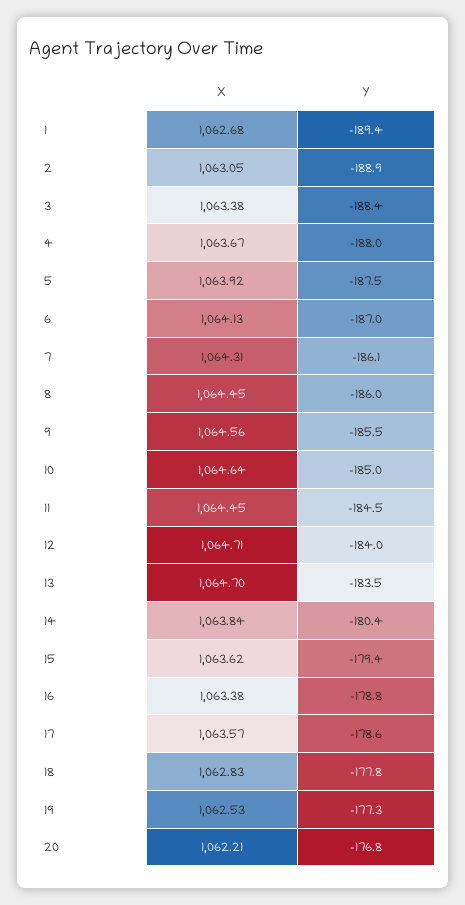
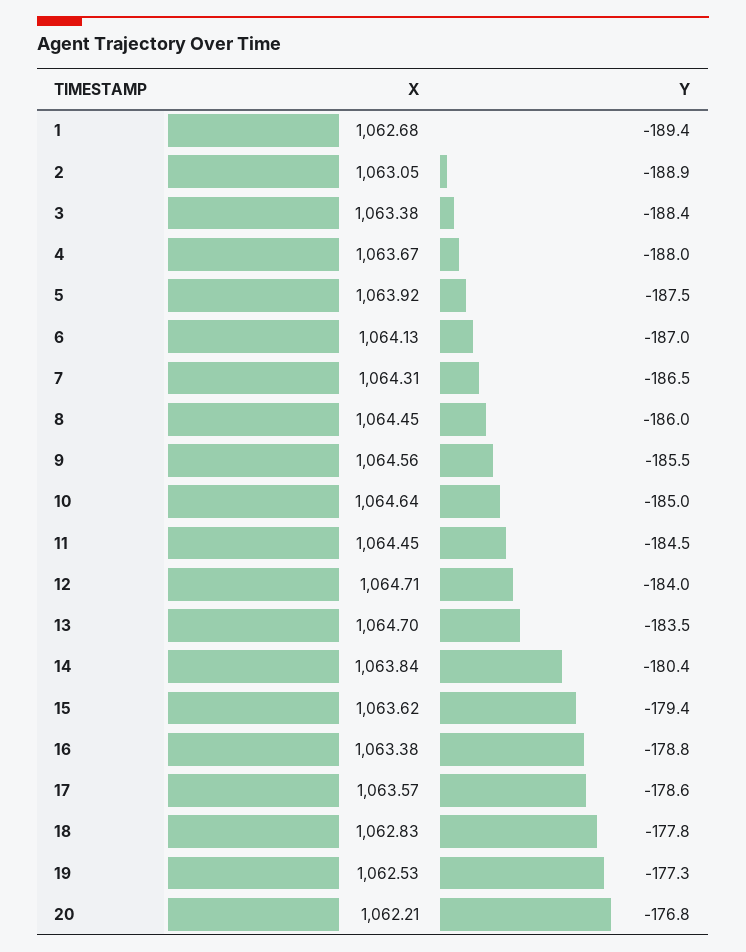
  {
    "X": {
      "1": 1062.68,
      "2": 1063.05,
      "3": 1063.38,
      "4": 1063.67,
      "5": 1063.92,
      "6": 1064.13,
      "7": 1064.31,
      "8": 1064.45,
      "9": 1064.56,
      "10": 1064.64,
      "11": 1064.45,
      "12": 1064.71,
      "13": 1064.7,
      "14": 1063.84,
      "15": 1063.62,
      "16": 1063.38,
      "17": 1063.57,
      "18": 1062.83,
      "19": 1062.53,
      "20": 1062.21
    },
    "Y": {
      "1": -189.4,
      "2": -188.9,
      "3": -188.4,
      "4": -188,
      "5": -187.5,
      "6": -187,
-     "7": -186.1,
+     "7": -186.5,
      "8": -186,
      "9": -185.5,
      "10": -185,
      "11": -184.5,
      "12": -184,
      "13": -183.5,
      "14": -180.4,
      "15": -179.4,
      "16": -178.8,
      "17": -178.6,
      "18": -177.8,
      "19": -177.3,
      "20": -176.8
    }
  }

